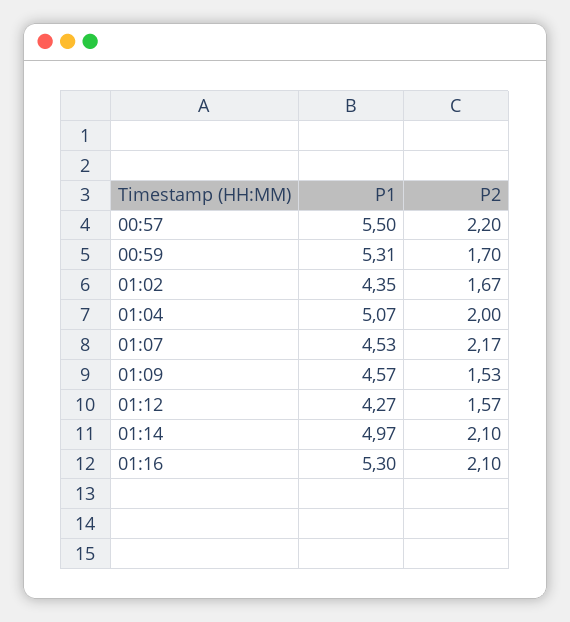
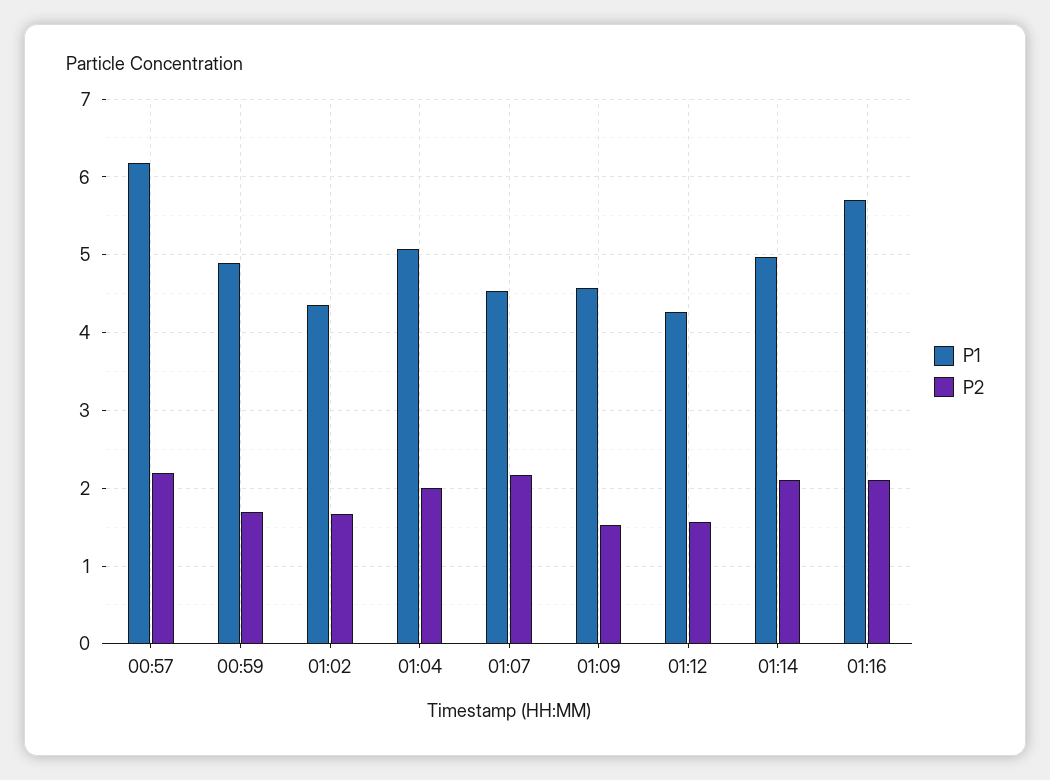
  {
    "P1": {
-     "00:57": 5.5,
+     "00:57": 6.2,
-     "00:59": 5.31,
+     "00:59": 4.9,
      "01:02": 4.35,
      "01:04": 5.07,
      "01:07": 4.53,
      "01:09": 4.57,
      "01:12": 4.27,
      "01:14": 4.97,
-     "01:16": 5.3
+     "01:16": 5.7
    },
    "P2": {
      "00:57": 2.2,
      "00:59": 1.7,
      "01:02": 1.67,
      "01:04": 2,
      "01:07": 2.17,
      "01:09": 1.53,
      "01:12": 1.57,
      "01:14": 2.1,
      "01:16": 2.1
    }
  }

